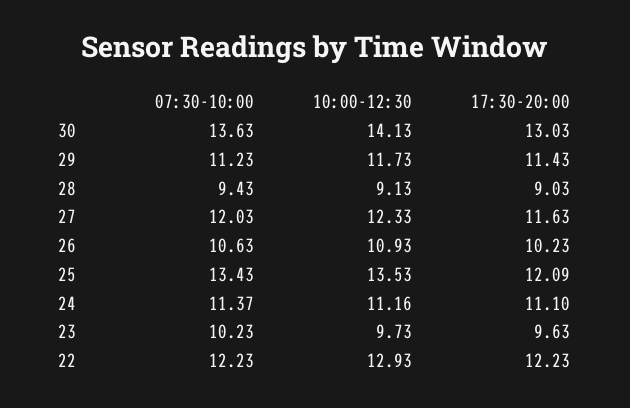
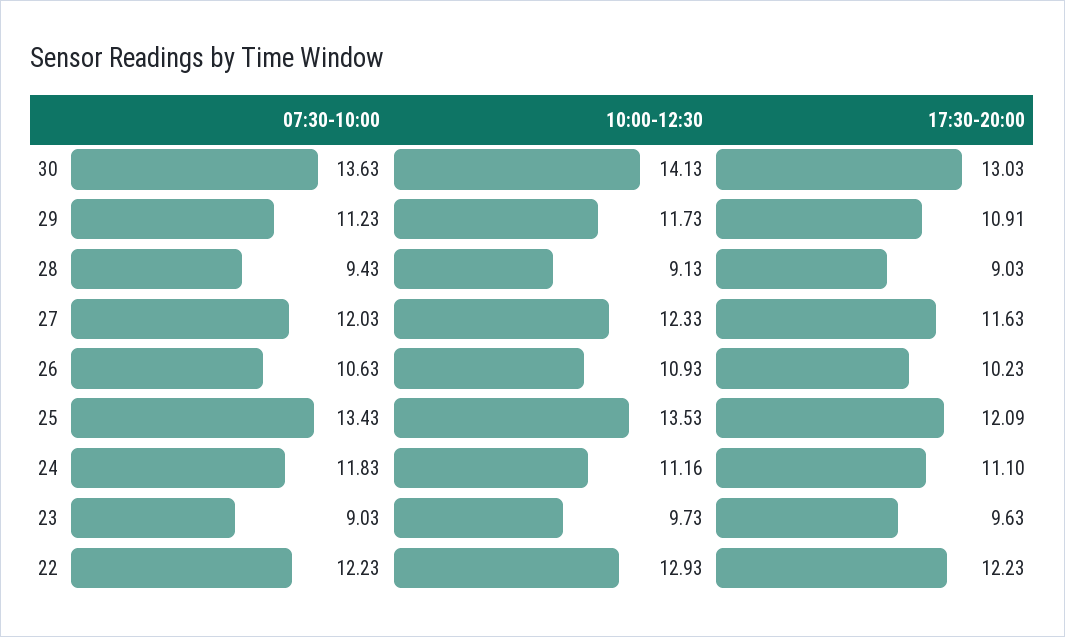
  {
    "07:30-10:00": {
      "30": 13.63,
      "29": 11.23,
      "28": 9.43,
      "27": 12.03,
      "26": 10.63,
      "25": 13.43,
-     "24": 11.37,
+     "24": 11.83,
-     "23": 10.23,
+     "23": 9.03,
      "22": 12.23
    },
    "10:00-12:30": {
      "30": 14.13,
      "29": 11.73,
      "28": 9.13,
      "27": 12.33,
      "26": 10.93,
      "25": 13.53,
      "24": 11.16,
      "23": 9.73,
      "22": 12.93
    },
    "17:30-20:00": {
      "30": 13.03,
-     "29": 11.43,
+     "29": 10.91,
      "28": 9.03,
      "27": 11.63,
      "26": 10.23,
      "25": 12.09,
      "24": 11.1,
      "23": 9.63,
      "22": 12.23
    }
  }

